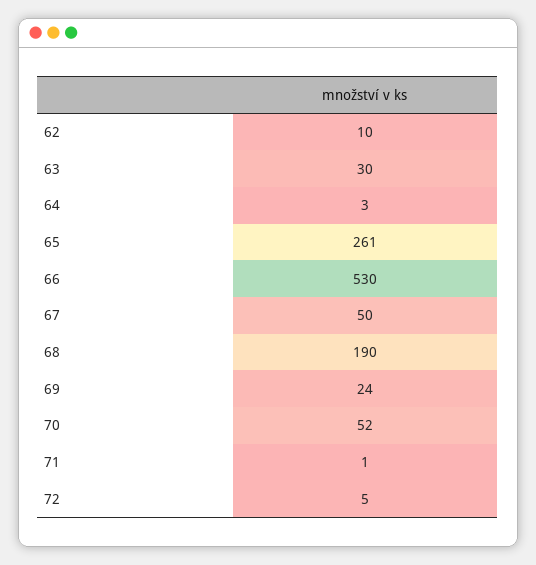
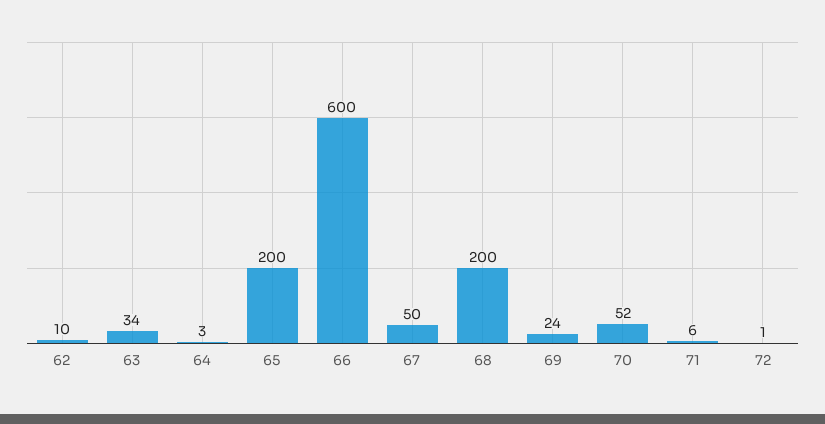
  {
    "62": 10,
-   "63": 30,
+   "63": 34,
    "64": 3,
-   "65": 261,
+   "65": 200,
-   "66": 530,
+   "66": 600,
    "67": 50,
-   "68": 190,
+   "68": 200,
    "69": 24,
    "70": 52,
-   "71": 1,
+   "71": 6,
-   "72": 5
+   "72": 1
  }

